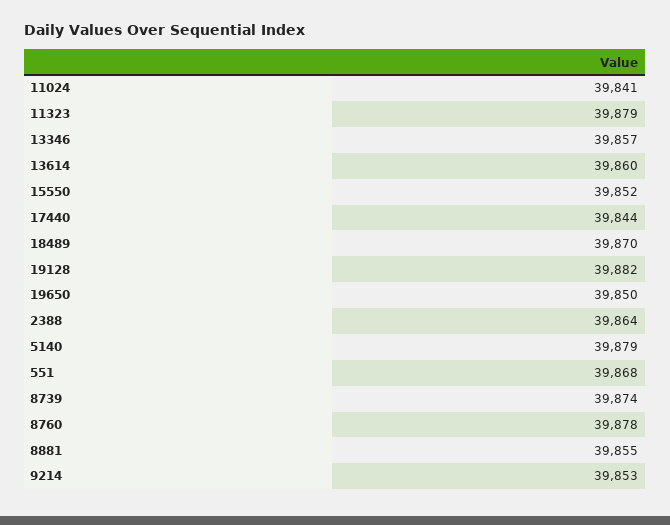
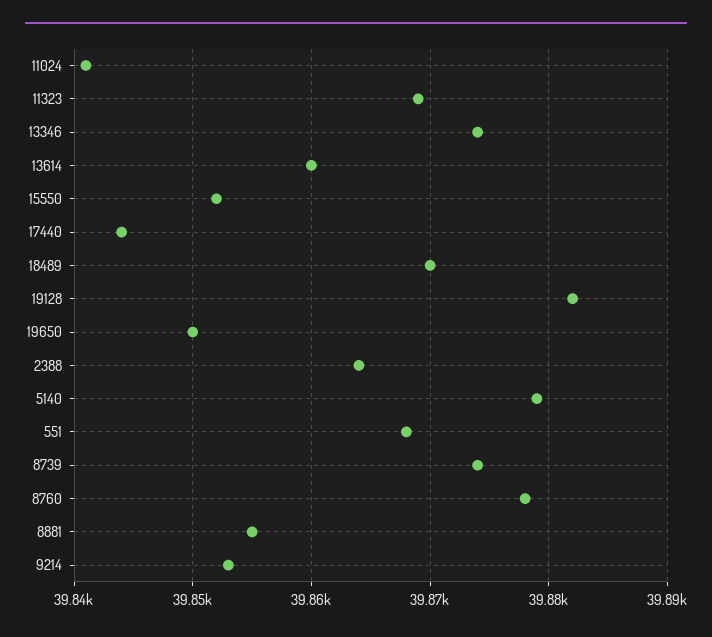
  {
    "11024": 39841,
-   "11323": 39879,
+   "11323": 39869,
-   "13346": 39857,
+   "13346": 39874,
    "13614": 39860,
    "15550": 39852,
    "17440": 39844,
    "18489": 39870,
    "19128": 39882,
    "19650": 39850,
    "2388": 39864,
    "5140": 39879,
    "551": 39868,
    "8739": 39874,
    "8760": 39878,
    "8881": 39855,
    "9214": 39853
  }

